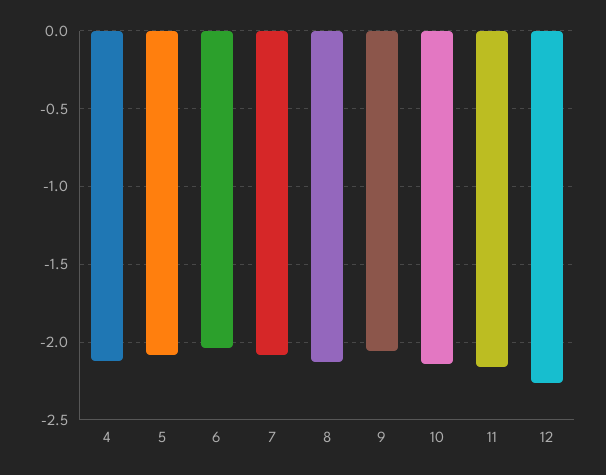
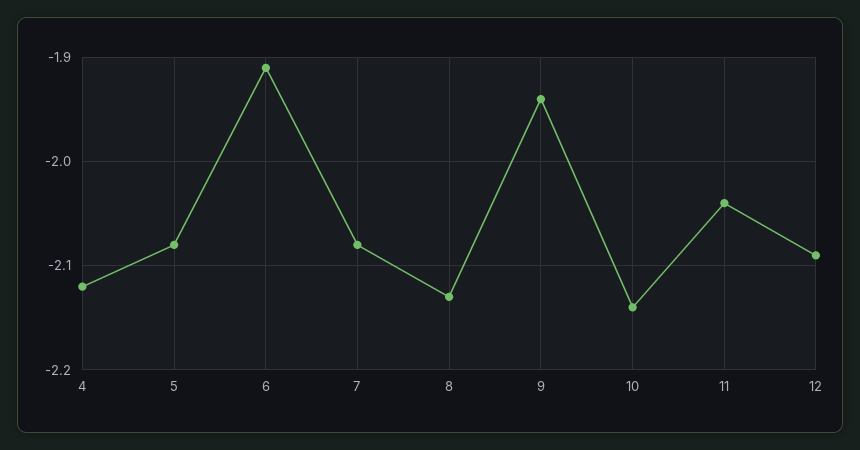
  {
    "4": -2.12,
    "5": -2.08,
-   "6": -2.05,
+   "6": -1.91,
    "7": -2.08,
    "8": -2.13,
-   "9": -2.05,
+   "9": -1.94,
    "10": -2.14,
-   "11": -2.15,
+   "11": -2.04,
-   "12": -2.25
+   "12": -2.09
  }

